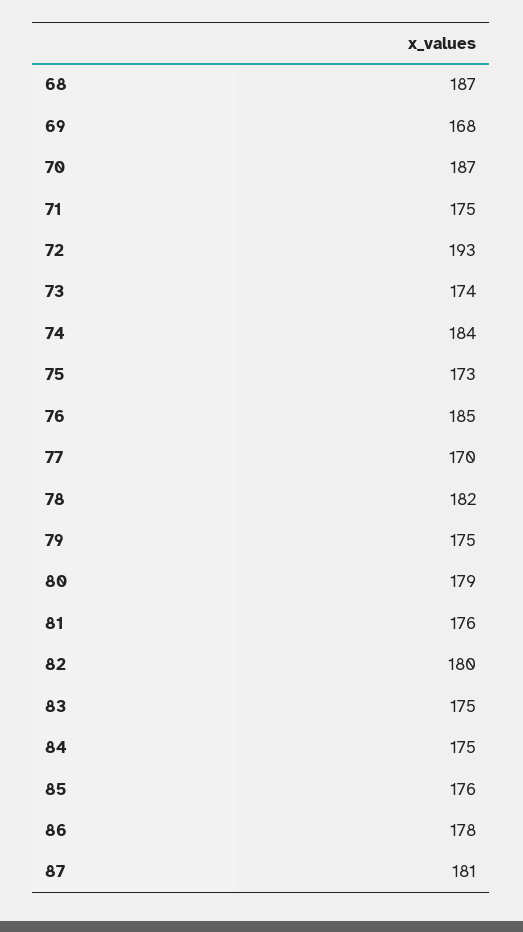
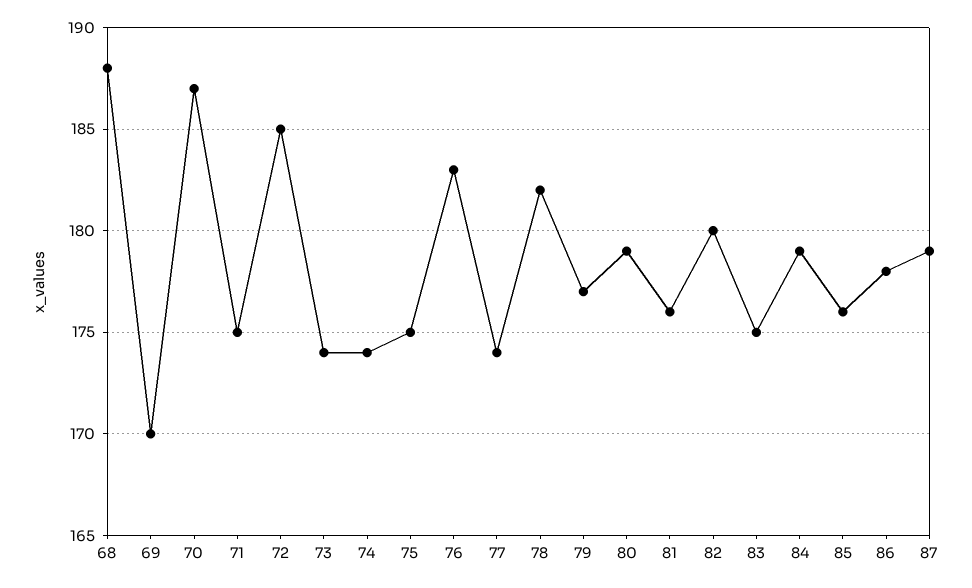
  {
-   "68": 187,
+   "68": 188,
-   "69": 168,
+   "69": 170,
    "70": 187,
    "71": 175,
-   "72": 193,
+   "72": 185,
    "73": 174,
-   "74": 184,
+   "74": 174,
-   "75": 173,
+   "75": 175,
-   "76": 185,
+   "76": 183,
-   "77": 170,
+   "77": 174,
    "78": 182,
-   "79": 175,
+   "79": 177,
    "80": 179,
    "81": 176,
    "82": 180,
    "83": 175,
-   "84": 175,
+   "84": 179,
    "85": 176,
    "86": 178,
-   "87": 181
+   "87": 179
  }

